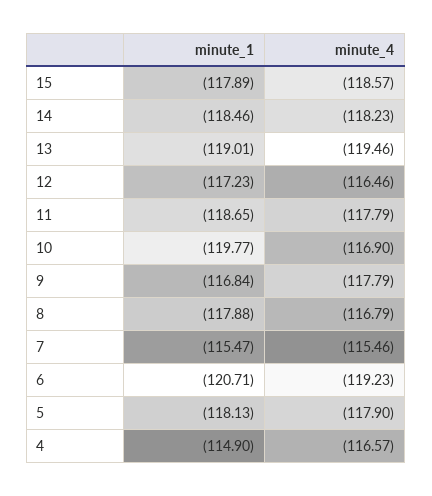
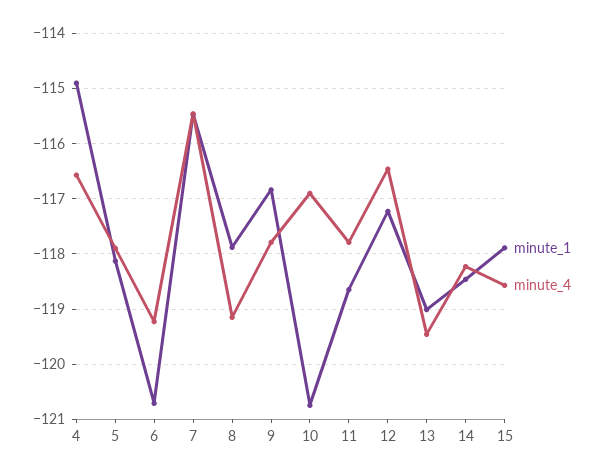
  {
    "minute_1": {
      "15": -117.89,
      "14": -118.46,
      "13": -119.01,
      "12": -117.23,
      "11": -118.65,
-     "10": -119.77,
+     "10": -120.8,
      "9": -116.84,
      "8": -117.88,
      "7": -115.47,
      "6": -120.71,
      "5": -118.13,
      "4": -114.9
    },
    "minute_4": {
      "15": -118.57,
      "14": -118.23,
      "13": -119.46,
      "12": -116.46,
      "11": -117.79,
      "10": -116.9,
      "9": -117.79,
-     "8": -116.79,
+     "8": -119.2,
      "7": -115.46,
      "6": -119.23,
      "5": -117.9,
      "4": -116.57
    }
  }

